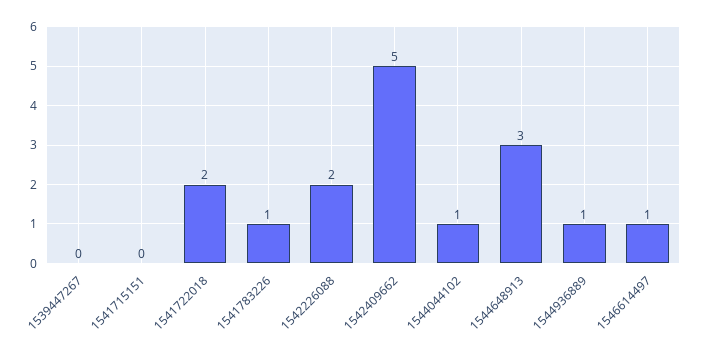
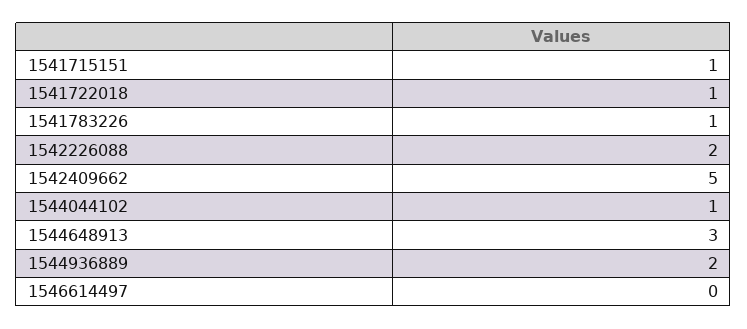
  {
-   "1539447267": 0,
-   "1541715151": 0,
+   "1541715151": 1,
-   "1541722018": 2,
+   "1541722018": 1,
    "1541783226": 1,
    "1542226088": 2,
    "1542409662": 5,
    "1544044102": 1,
    "1544648913": 3,
-   "1544936889": 1,
+   "1544936889": 2,
-   "1546614497": 1
+   "1546614497": 0
  }

